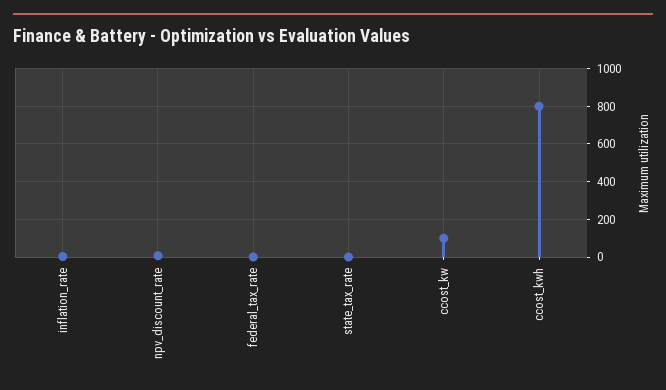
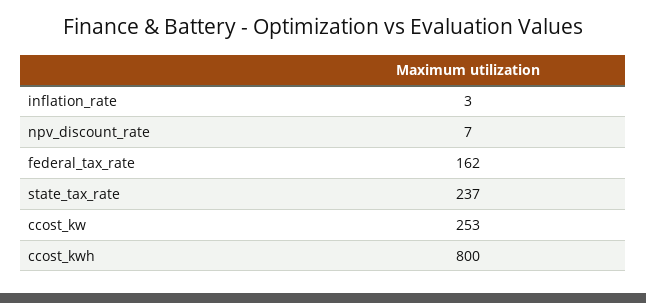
  {
    "inflation_rate": 3,
    "npv_discount_rate": 7,
-   "federal_tax_rate": 0,
+   "federal_tax_rate": 162,
-   "state_tax_rate": 0,
+   "state_tax_rate": 237,
-   "ccost_kw": 100,
+   "ccost_kw": 253,
    "ccost_kwh": 800
  }

